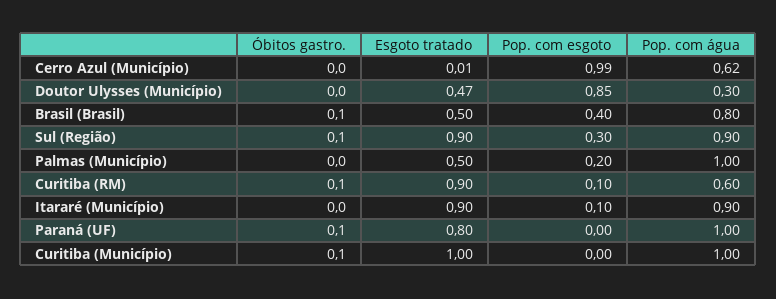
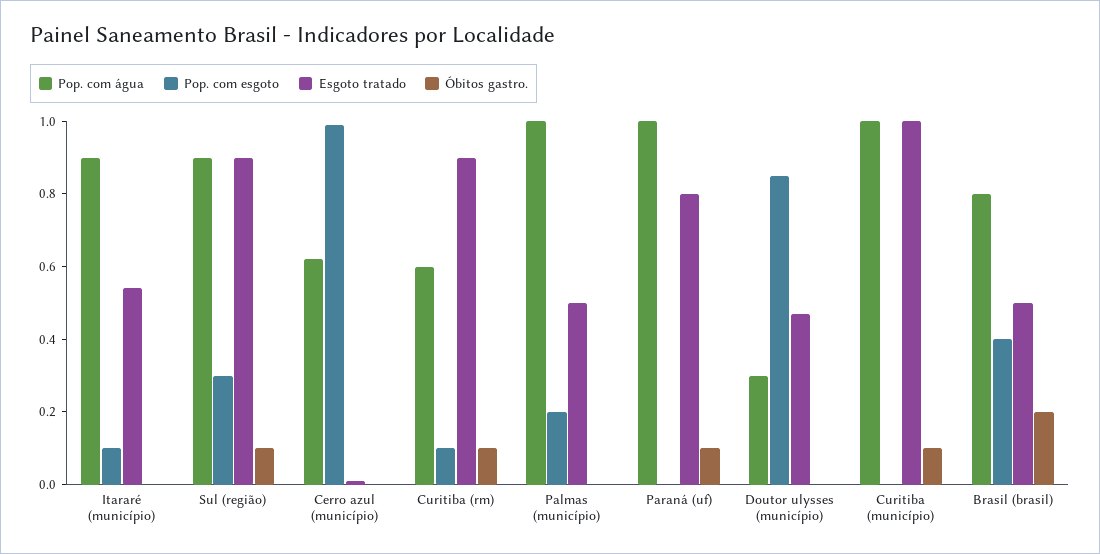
  {
    "Óbitos gastro.": {
      "Cerro Azul (Município)": 0,
      "Doutor Ulysses (Município)": 0,
-     "Brasil (Brasil)": 0.1,
+     "Brasil (Brasil)": 0.2,
      "Sul (Região)": 0.1,
      "Palmas (Município)": 0,
      "Curitiba (RM)": 0.1,
      "Itararé (Município)": 0,
      "Paraná (UF)": 0.1,
      "Curitiba (Município)": 0.1
    },
    "Esgoto tratado": {
      "Cerro Azul (Município)": 0.01,
      "Doutor Ulysses (Município)": 0.47,
      "Brasil (Brasil)": 0.5,
      "Sul (Região)": 0.9,
      "Palmas (Município)": 0.5,
      "Curitiba (RM)": 0.9,
-     "Itararé (Município)": 0.9,
+     "Itararé (Município)": 0.55,
      "Paraná (UF)": 0.8,
      "Curitiba (Município)": 1
    },
    "Pop. com esgoto": {
      "Cerro Azul (Município)": 0.99,
      "Doutor Ulysses (Município)": 0.85,
      "Brasil (Brasil)": 0.4,
      "Sul (Região)": 0.3,
      "Palmas (Município)": 0.2,
      "Curitiba (RM)": 0.1,
      "Itararé (Município)": 0.1,
      "Paraná (UF)": 0,
      "Curitiba (Município)": 0
    },
    "Pop. com água": {
      "Cerro Azul (Município)": 0.62,
      "Doutor Ulysses (Município)": 0.3,
      "Brasil (Brasil)": 0.8,
      "Sul (Região)": 0.9,
      "Palmas (Município)": 1,
      "Curitiba (RM)": 0.6,
      "Itararé (Município)": 0.9,
      "Paraná (UF)": 1,
      "Curitiba (Município)": 1
    }
  }

